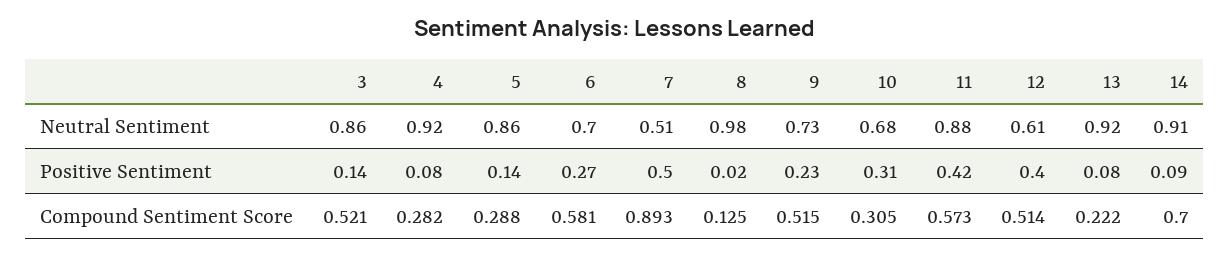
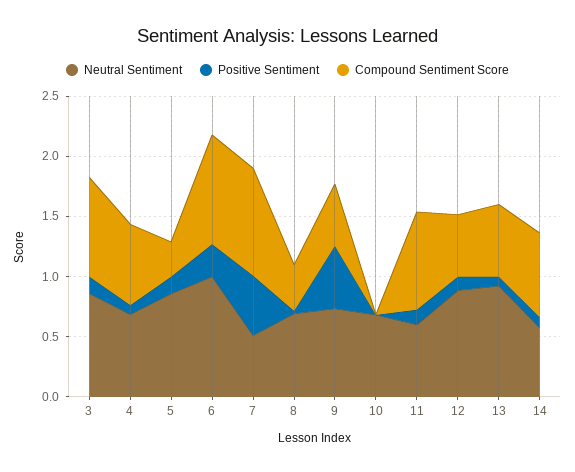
  {
    "Neutral Sentiment": {
      "3": 0.86,
-     "4": 0.92,
+     "4": 0.7,
      "5": 0.86,
-     "6": 0.7,
+     "6": 1,
      "7": 0.51,
-     "8": 0.98,
+     "8": 0.7,
      "9": 0.73,
      "10": 0.68,
-     "11": 0.88,
+     "11": 0.6,
-     "12": 0.61,
+     "12": 0.9,
      "13": 0.92,
-     "14": 0.91
+     "14": 0.6
    },
    "Positive Sentiment": {
      "3": 0.14,
      "4": 0.08,
      "5": 0.14,
      "6": 0.27,
      "7": 0.5,
      "8": 0.02,
-     "9": 0.23,
+     "9": 0.5,
-     "10": 0.31,
+     "10": 0,
-     "11": 0.42,
+     "11": 0.1,
-     "12": 0.4,
+     "12": 0.1,
      "13": 0.08,
      "14": 0.09
    },
    "Compound Sentiment Score": {
-     "3": 0.521,
+     "3": 0.8,
-     "4": 0.282,
+     "4": 0.7,
      "5": 0.288,
-     "6": 0.581,
+     "6": 0.9,
      "7": 0.893,
-     "8": 0.125,
+     "8": 0.4,
      "9": 0.515,
-     "10": 0.305,
+     "10": 0,
-     "11": 0.573,
+     "11": 0.8,
      "12": 0.514,
-     "13": 0.222,
+     "13": 0.6,
      "14": 0.7
    }
  }

